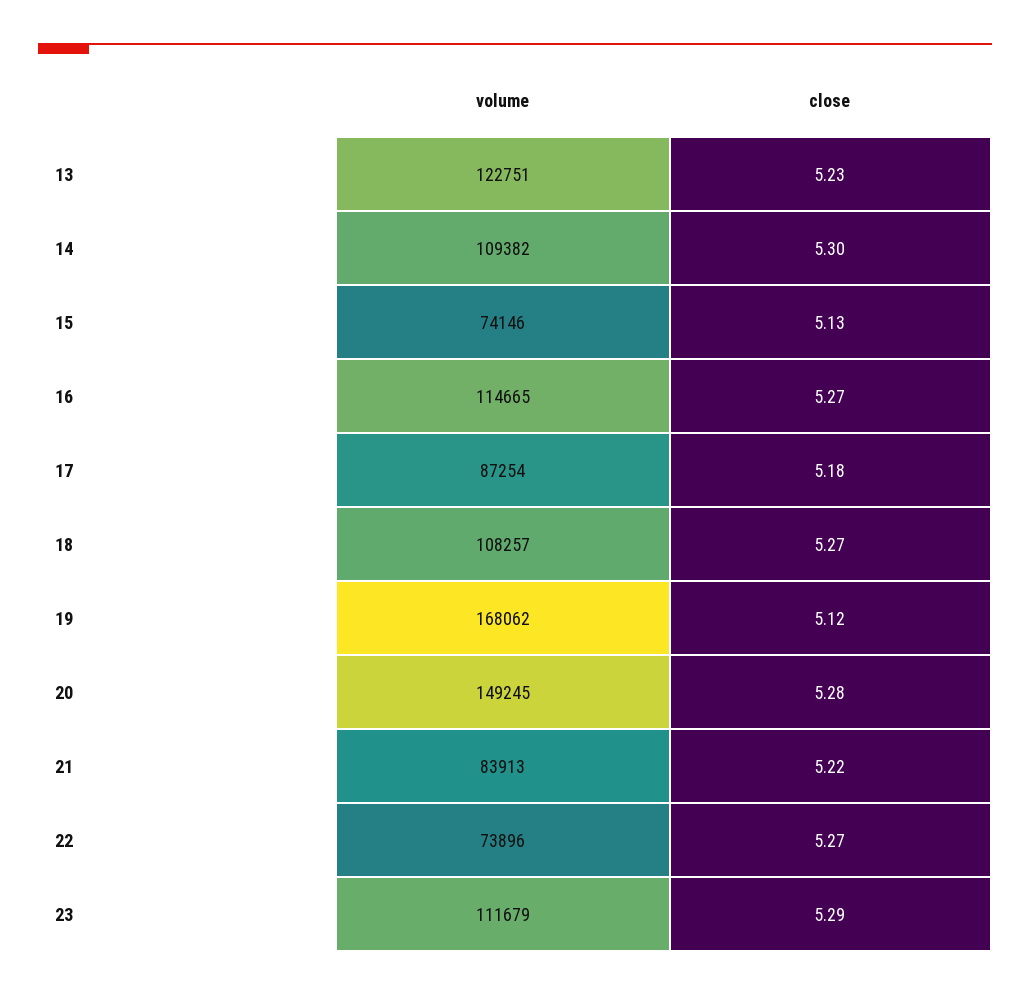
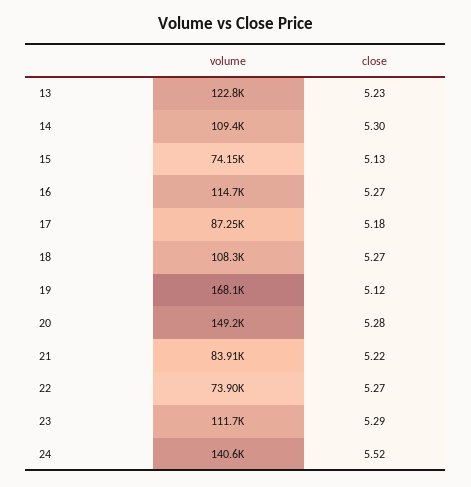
  {
    "volume": {
      "13": 122751,
      "14": 109382,
      "15": 74146,
      "16": 114665,
      "17": 87254,
      "18": 108257,
      "19": 168062,
      "20": 149245,
      "21": 83913,
      "22": 73896,
-     "23": 111679
+     "23": 111679,
+     "24": 140600
    },
    "close": {
      "13": 5.23,
      "14": 5.3,
      "15": 5.13,
      "16": 5.27,
      "17": 5.18,
      "18": 5.27,
      "19": 5.12,
      "20": 5.28,
      "21": 5.22,
      "22": 5.27,
-     "23": 5.29
+     "23": 5.29,
+     "24": 5.52
    }
  }

